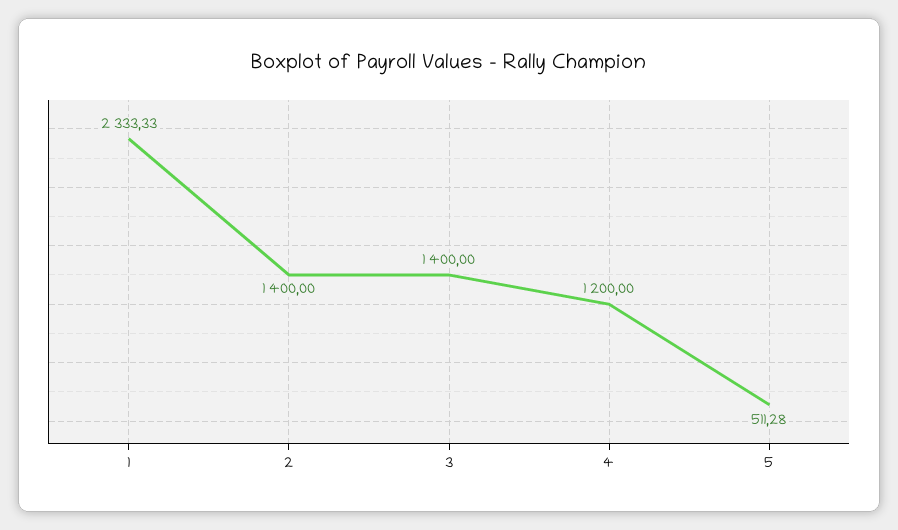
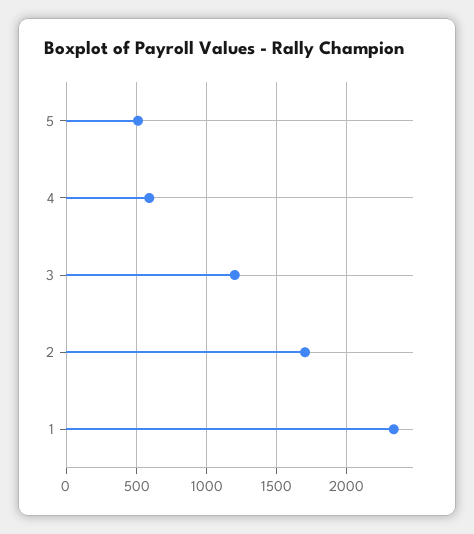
  {
    "1": 2333.33,
-   "2": 1400,
+   "2": 1700,
-   "3": 1400,
+   "3": 1200,
-   "4": 1200,
+   "4": 600,
    "5": 511.28
  }

